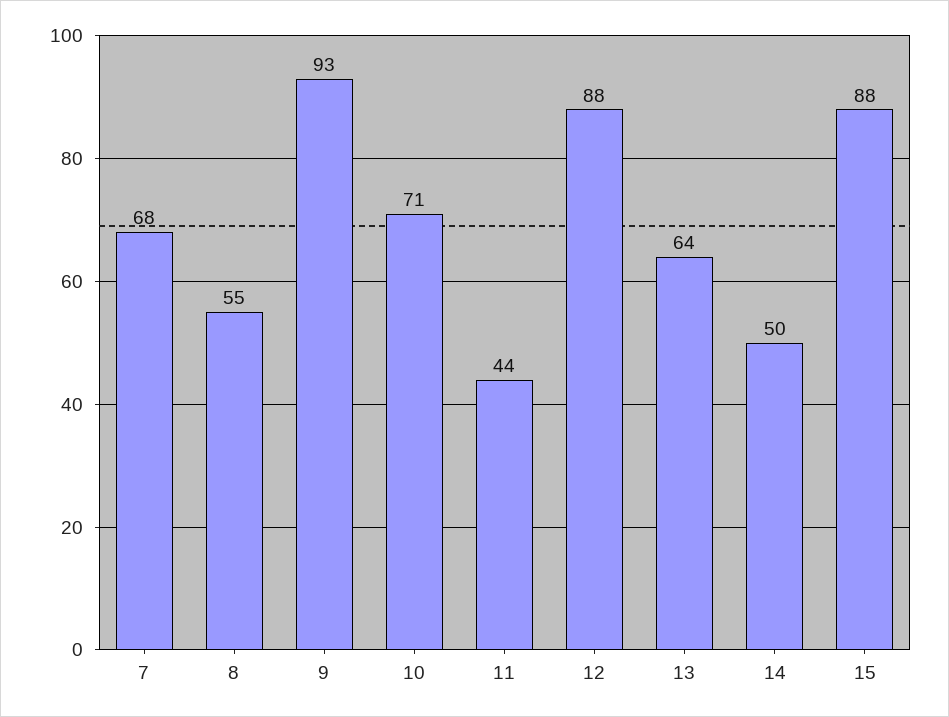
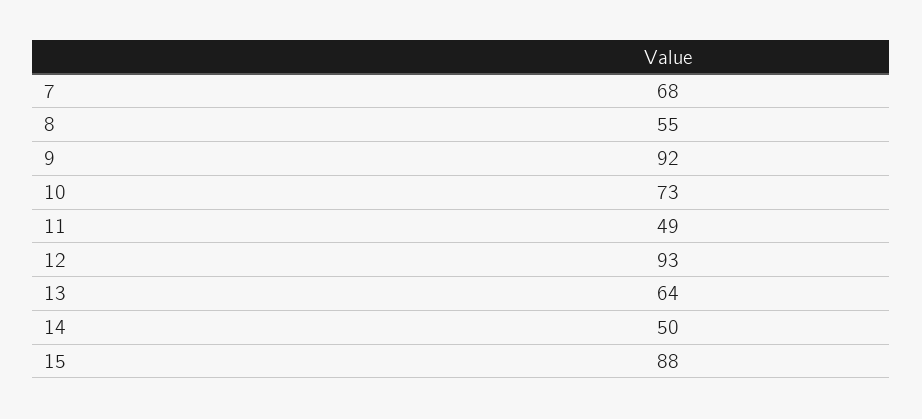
  {
    "7": 68,
    "8": 55,
-   "9": 93,
+   "9": 92,
-   "10": 71,
+   "10": 73,
-   "11": 44,
+   "11": 49,
-   "12": 88,
+   "12": 93,
    "13": 64,
    "14": 50,
    "15": 88
  }

